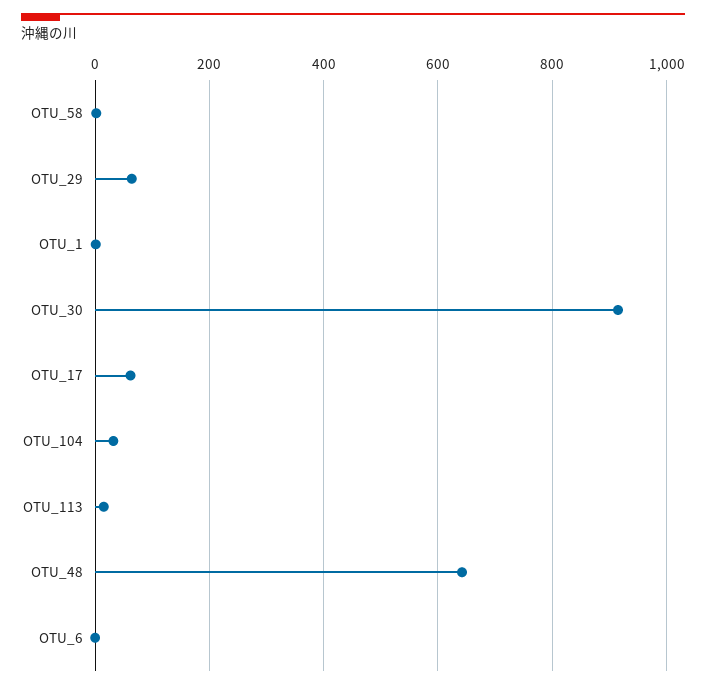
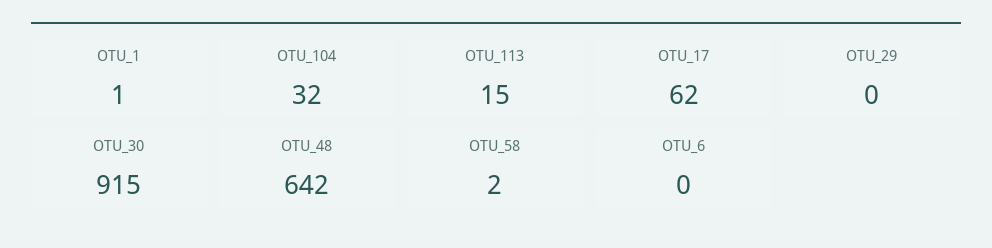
  {
    "OTU_58": 2,
-   "OTU_29": 60,
+   "OTU_29": 0,
    "OTU_1": 1,
    "OTU_30": 915,
    "OTU_17": 62,
    "OTU_104": 32,
    "OTU_113": 15,
    "OTU_48": 642,
    "OTU_6": 0
  }

